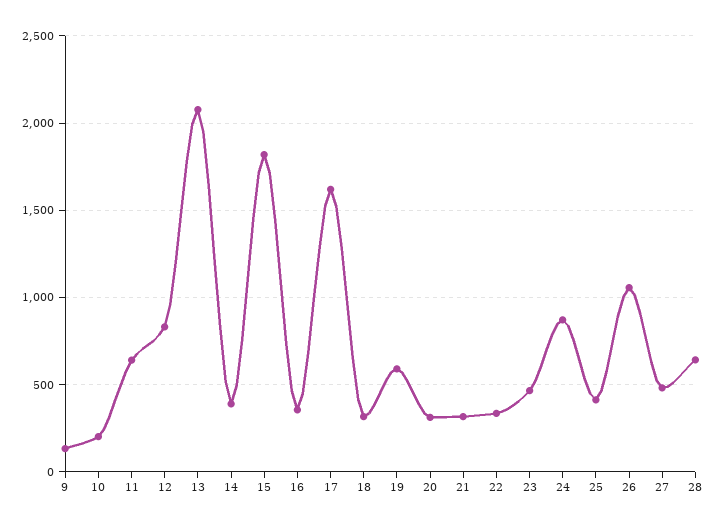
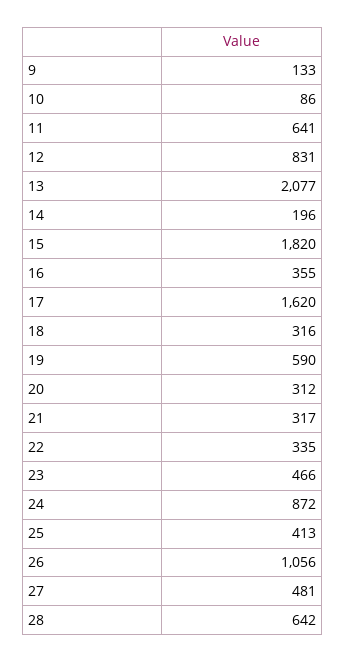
  {
    "9": 133,
-   "10": 200,
+   "10": 86,
    "11": 641,
    "12": 831,
    "13": 2077,
-   "14": 400,
+   "14": 196,
    "15": 1820,
    "16": 355,
    "17": 1620,
    "18": 316,
    "19": 590,
    "20": 312,
    "21": 317,
    "22": 335,
    "23": 466,
    "24": 872,
    "25": 413,
    "26": 1056,
    "27": 481,
    "28": 642
  }

